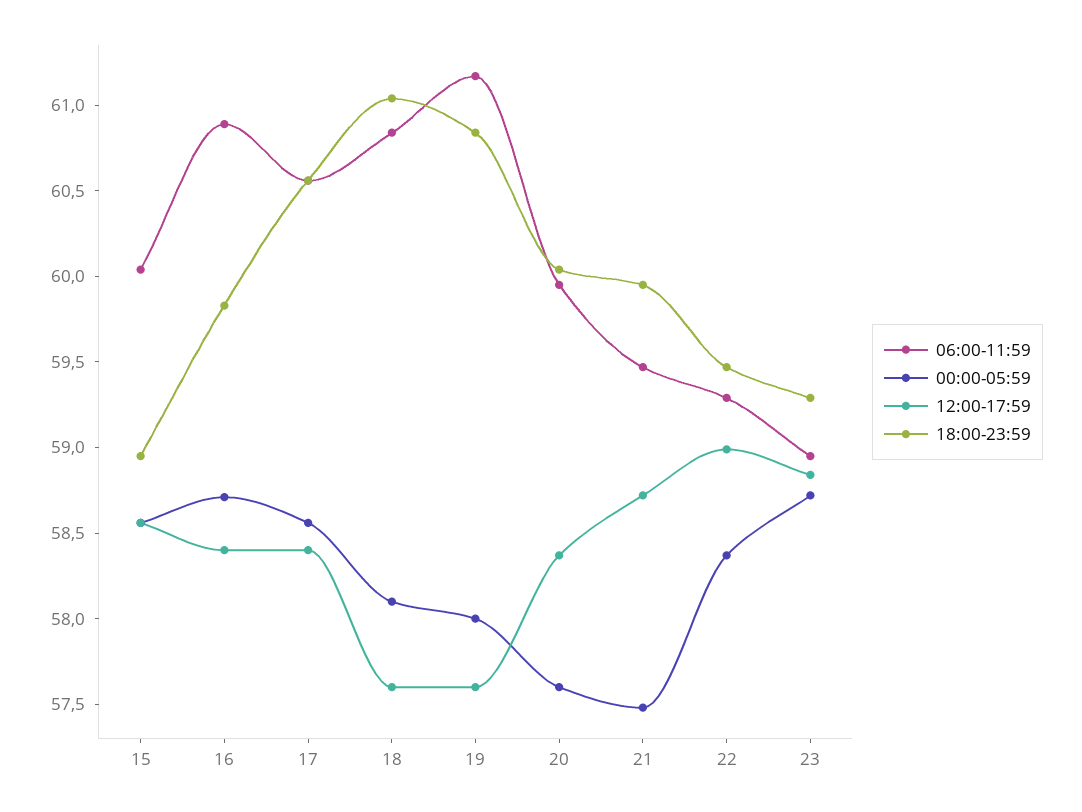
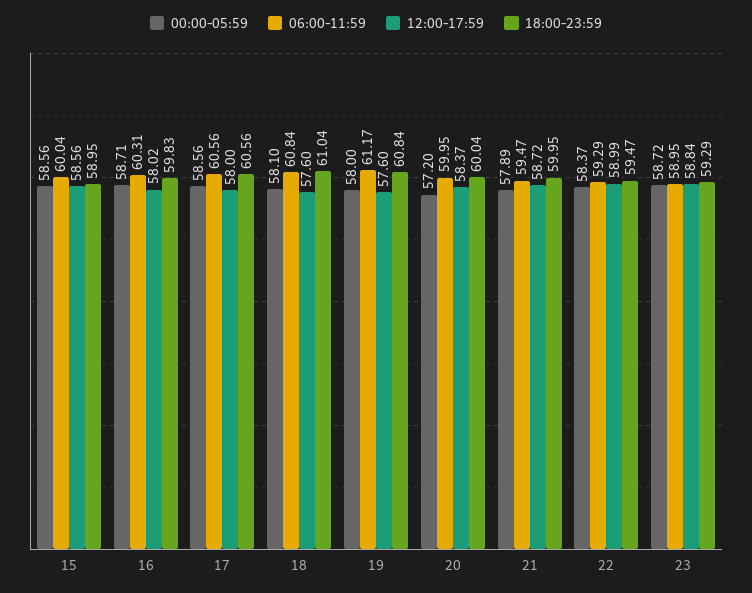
  {
    "06:00-11:59": {
      "15": 60.04,
-     "16": 60.9,
+     "16": 60.31,
      "17": 60.56,
      "18": 60.84,
      "19": 61.17,
      "20": 59.95,
      "21": 59.47,
      "22": 59.29,
      "23": 58.95
    },
    "00:00-05:59": {
      "15": 58.56,
      "16": 58.71,
      "17": 58.56,
      "18": 58.1,
      "19": 58,
-     "20": 57.6,
+     "20": 57.2,
-     "21": 57.5,
+     "21": 57.89,
      "22": 58.37,
      "23": 58.72
    },
    "12:00-17:59": {
      "15": 58.56,
-     "16": 58.4,
+     "16": 58.02,
-     "17": 58.4,
+     "17": 58,
      "18": 57.6,
      "19": 57.6,
      "20": 58.37,
      "21": 58.72,
      "22": 58.99,
      "23": 58.84
    },
    "18:00-23:59": {
      "15": 58.95,
      "16": 59.83,
      "17": 60.56,
      "18": 61.04,
      "19": 60.84,
      "20": 60.04,
      "21": 59.95,
      "22": 59.47,
      "23": 59.29
    }
  }

